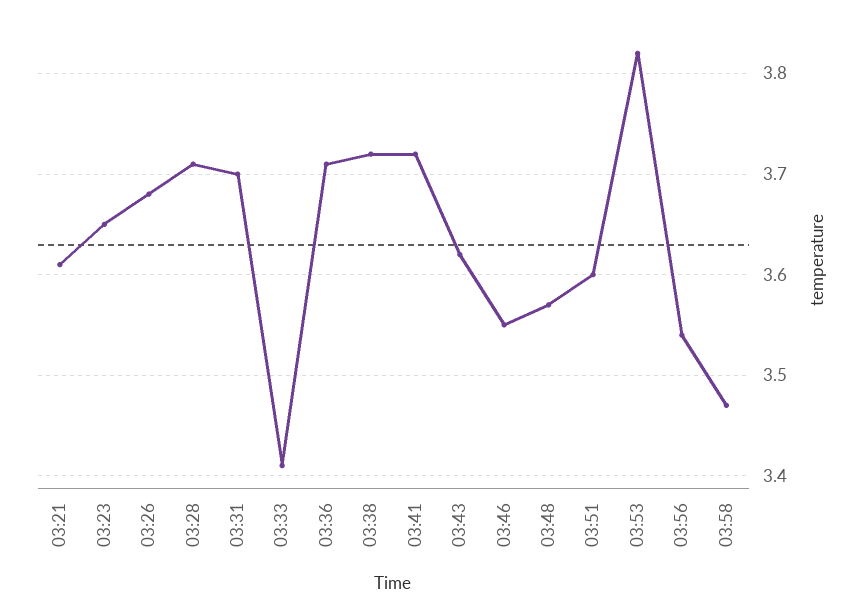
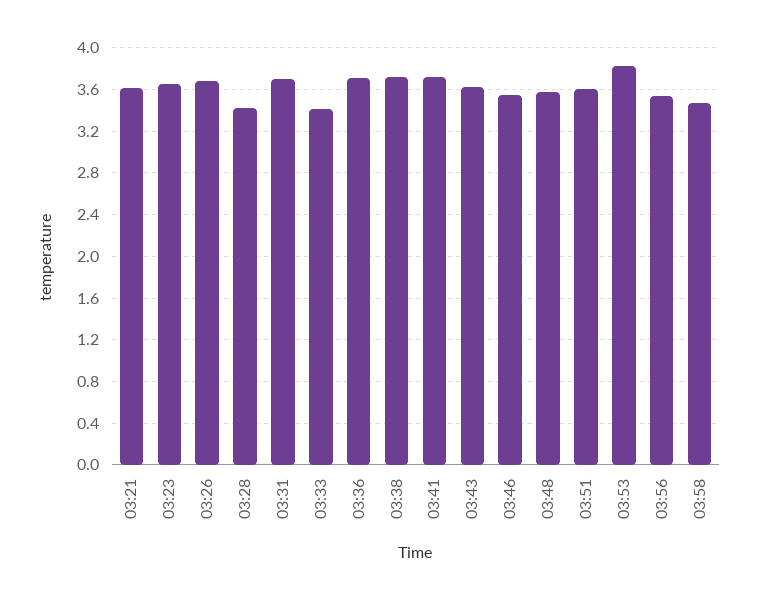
  {
    "03:21": 3.61,
    "03:23": 3.65,
    "03:26": 3.68,
-   "03:28": 3.71,
+   "03:28": 3.4,
    "03:31": 3.7,
    "03:33": 3.41,
    "03:36": 3.71,
    "03:38": 3.72,
    "03:41": 3.72,
    "03:43": 3.62,
    "03:46": 3.55,
    "03:48": 3.57,
    "03:51": 3.6,
    "03:53": 3.82,
    "03:56": 3.54,
    "03:58": 3.47
  }

